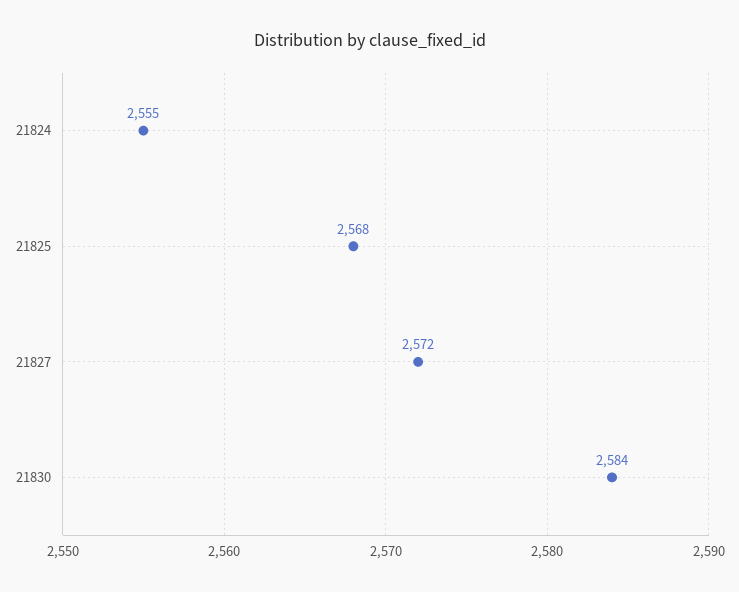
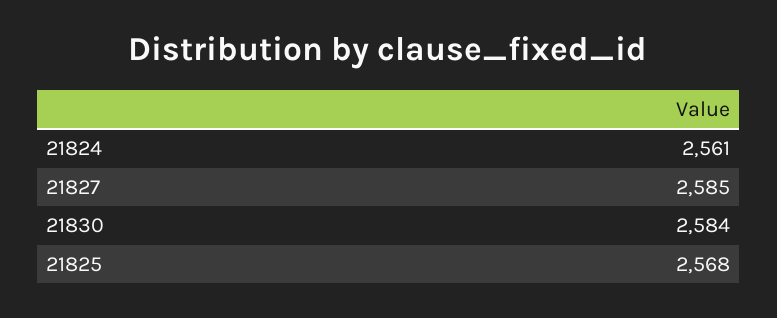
  {
-   "21824": 2555,
+   "21824": 2561,
    "21825": 2568,
-   "21827": 2572,
+   "21827": 2585,
    "21830": 2584
  }

